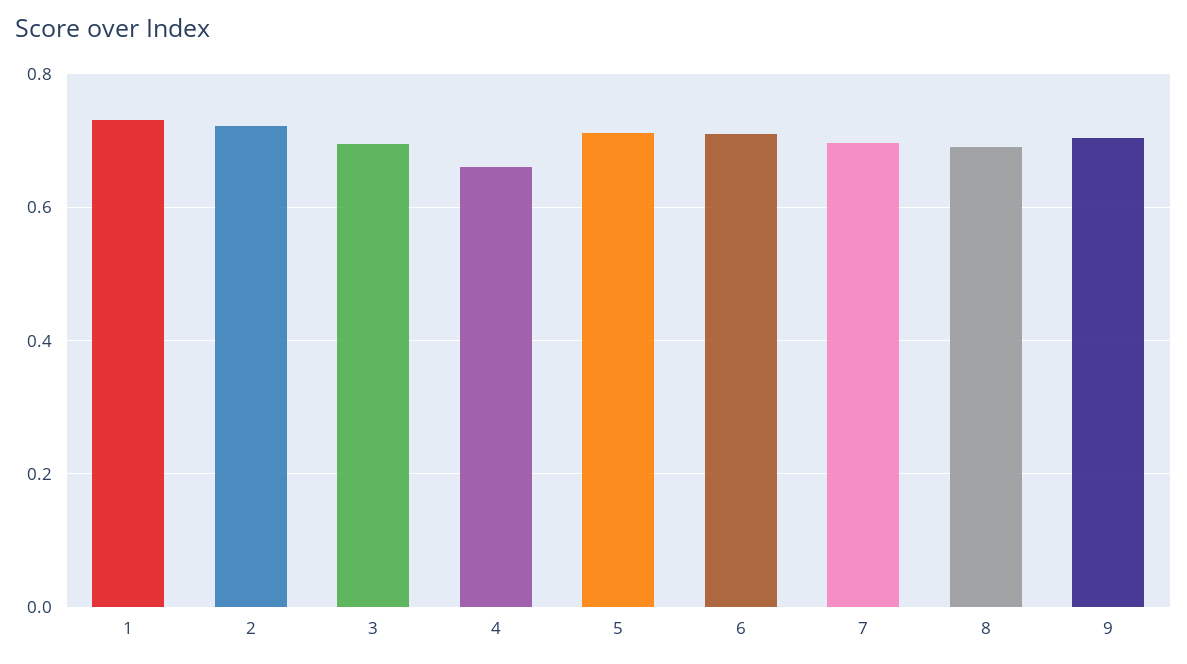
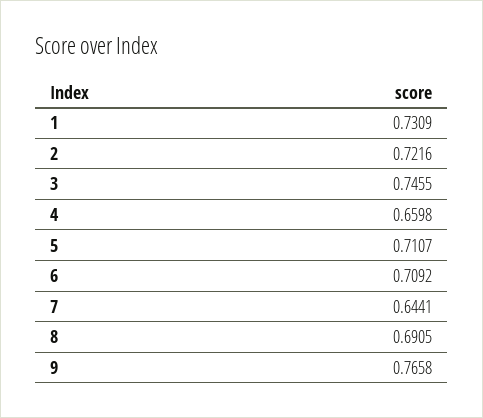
  {
    "1": 0.7309,
    "2": 0.7216,
-   "3": 0.7,
+   "3": 0.7455,
    "4": 0.6598,
    "5": 0.7107,
    "6": 0.7092,
-   "7": 0.7,
+   "7": 0.6441,
    "8": 0.6905,
-   "9": 0.7
+   "9": 0.7658
  }

